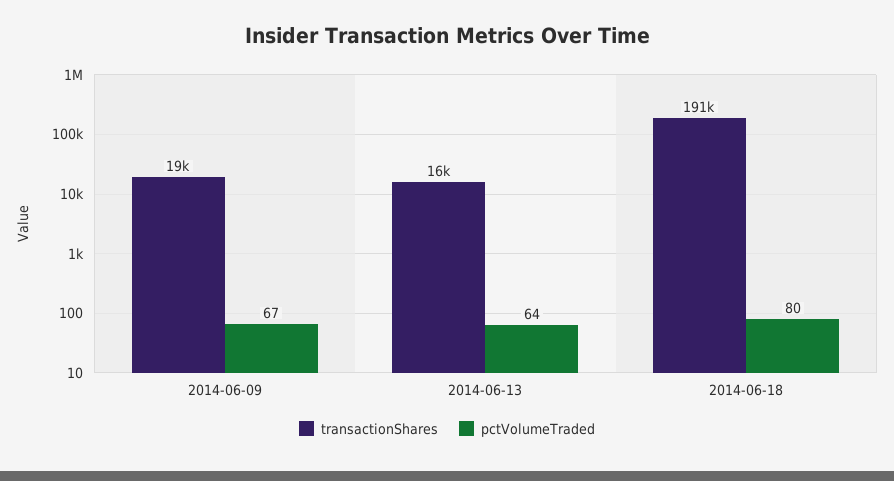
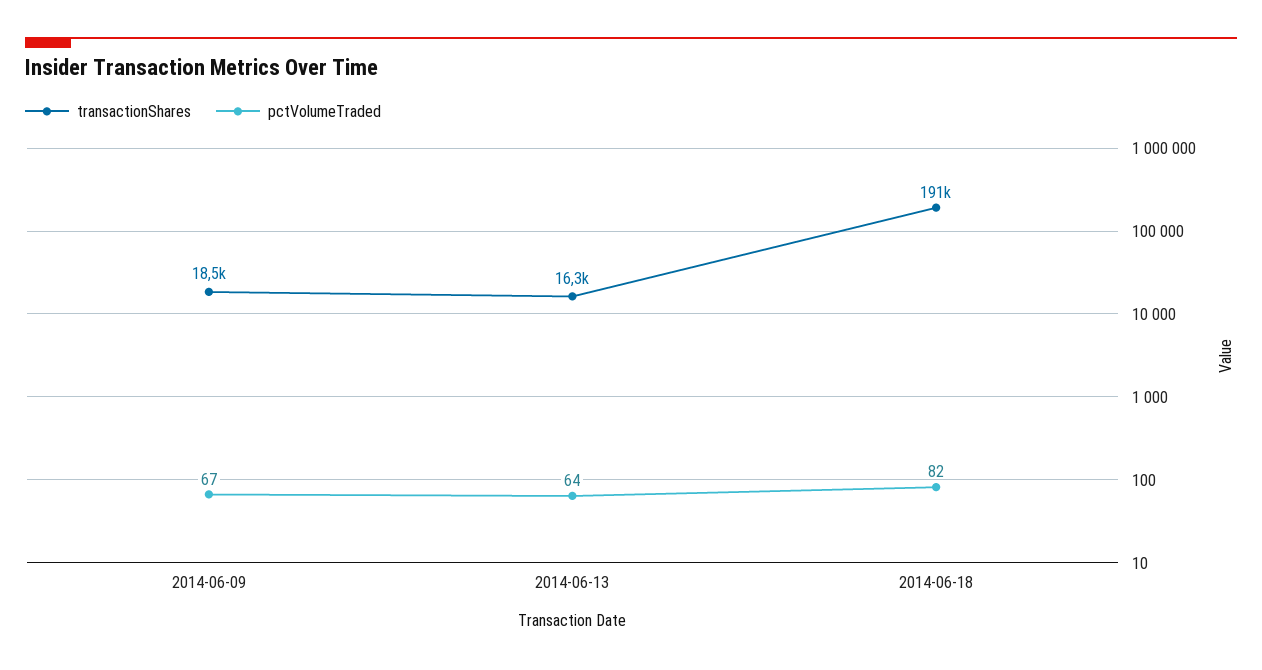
  {
    "transactionShares": {
      "2014-06-09": 18500,
      "2014-06-13": 16300,
      "2014-06-18": 191000
    },
    "pctVolumeTraded": {
      "2014-06-09": 67,
      "2014-06-13": 64,
-     "2014-06-18": 80
+     "2014-06-18": 82
    }
  }

